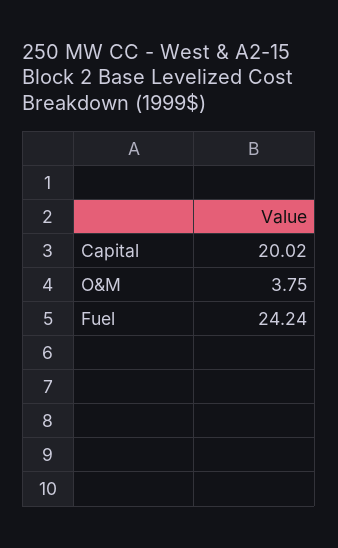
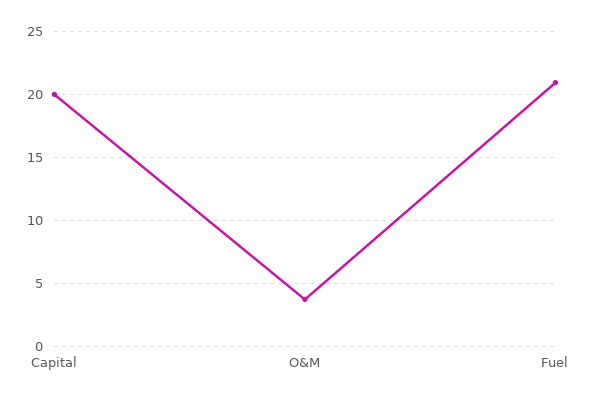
  {
    "Capital": 20.02,
    "O&M": 3.75,
-   "Fuel": 24.24
+   "Fuel": 21
  }

